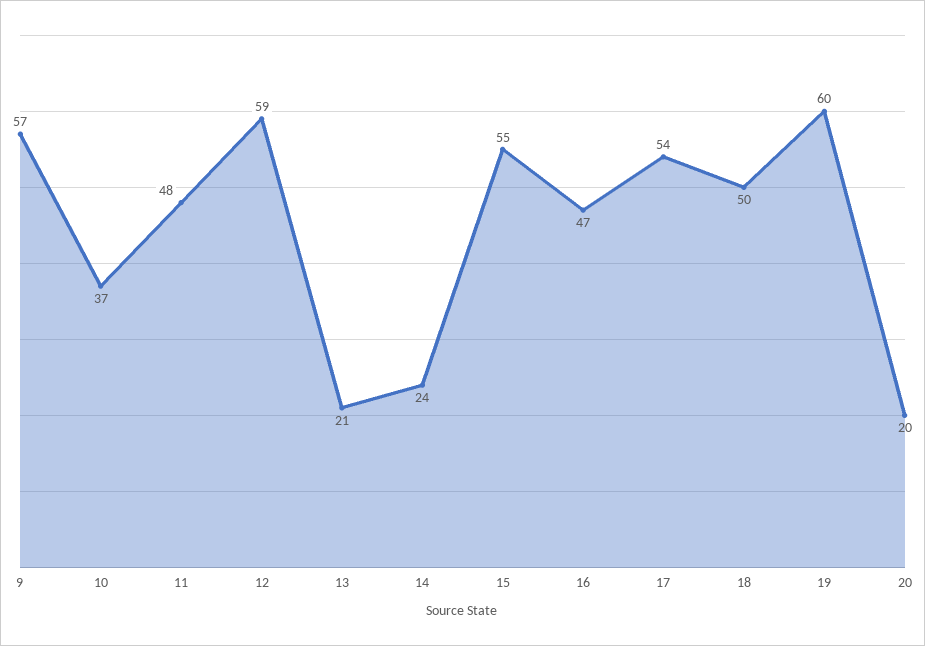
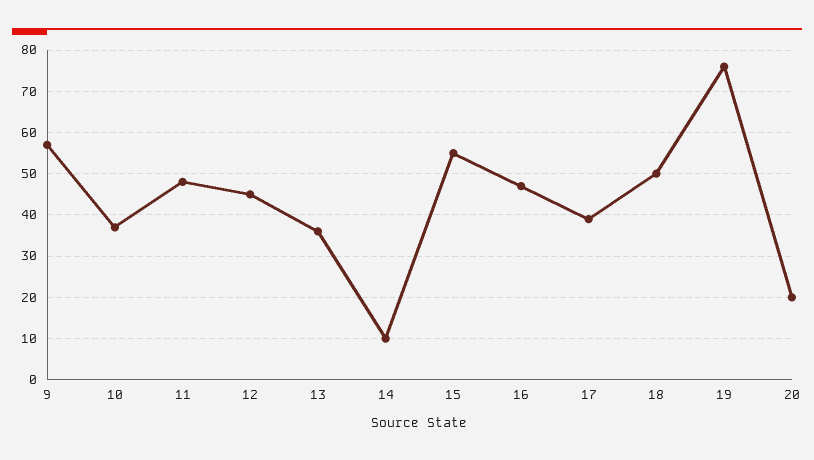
  {
    "9": 57,
    "10": 37,
    "11": 48,
-   "12": 59,
+   "12": 45,
-   "13": 21,
+   "13": 35,
-   "14": 24,
+   "14": 10,
    "15": 55,
    "16": 47,
-   "17": 54,
+   "17": 40,
    "18": 50,
-   "19": 60,
+   "19": 75,
    "20": 20
  }

